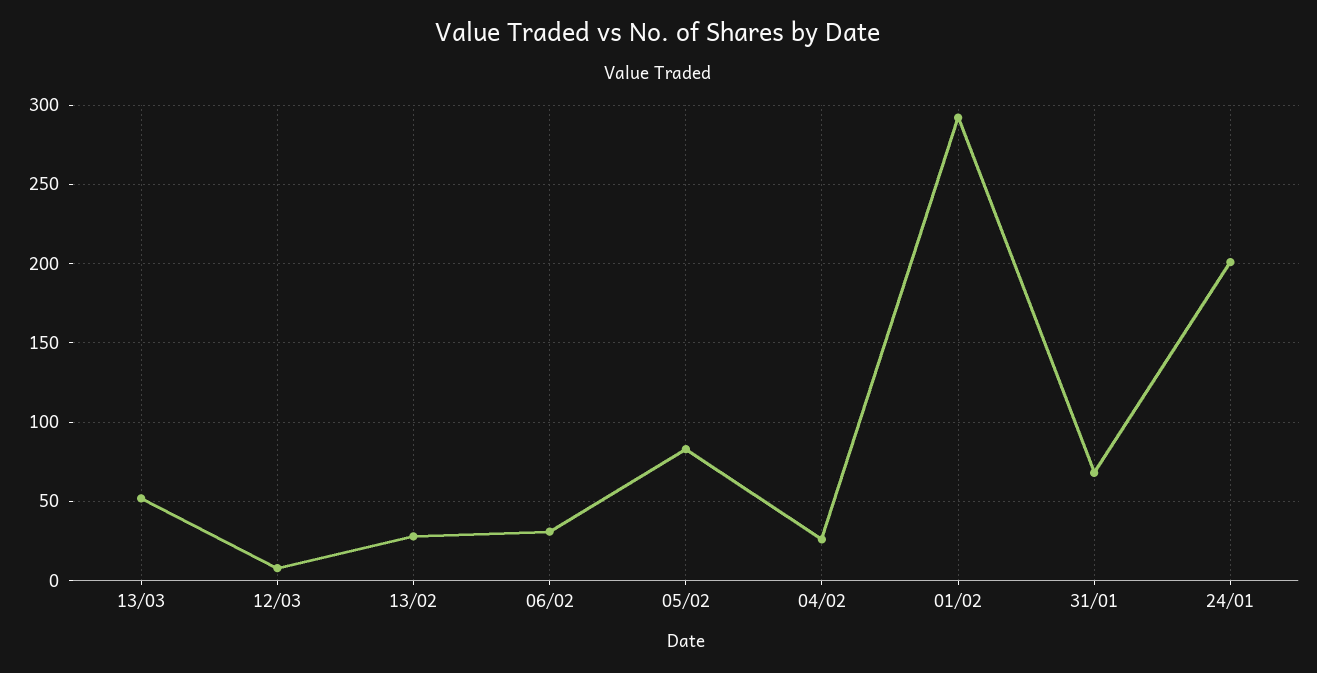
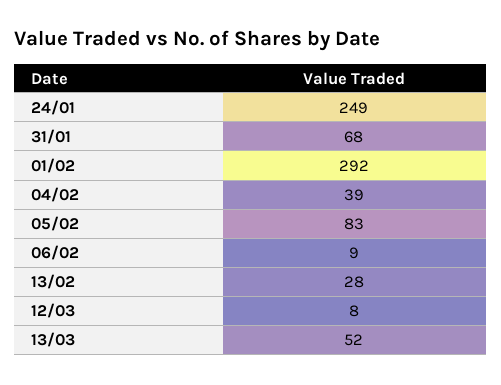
  {
    "13/03": 52,
    "12/03": 8,
    "13/02": 28,
-   "06/02": 30,
+   "06/02": 9,
    "05/02": 83,
-   "04/02": 25,
+   "04/02": 39,
    "01/02": 292,
    "31/01": 68,
-   "24/01": 200
+   "24/01": 249
  }

